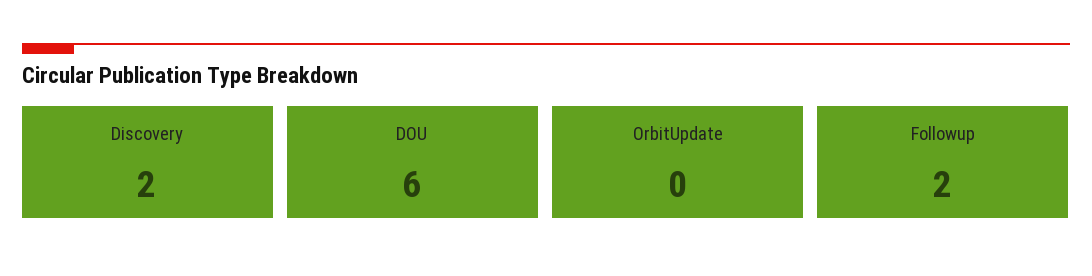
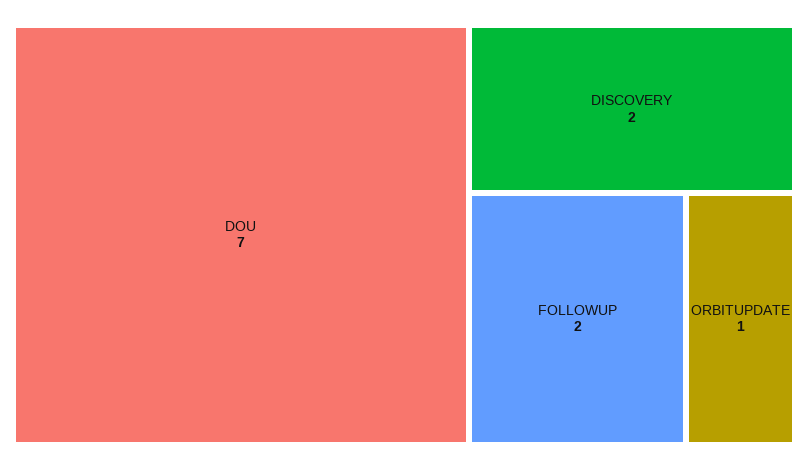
  {
    "Discovery": 2,
-   "DOU": 6,
+   "DOU": 7,
-   "OrbitUpdate": 0,
+   "OrbitUpdate": 1,
    "Followup": 2
  }

